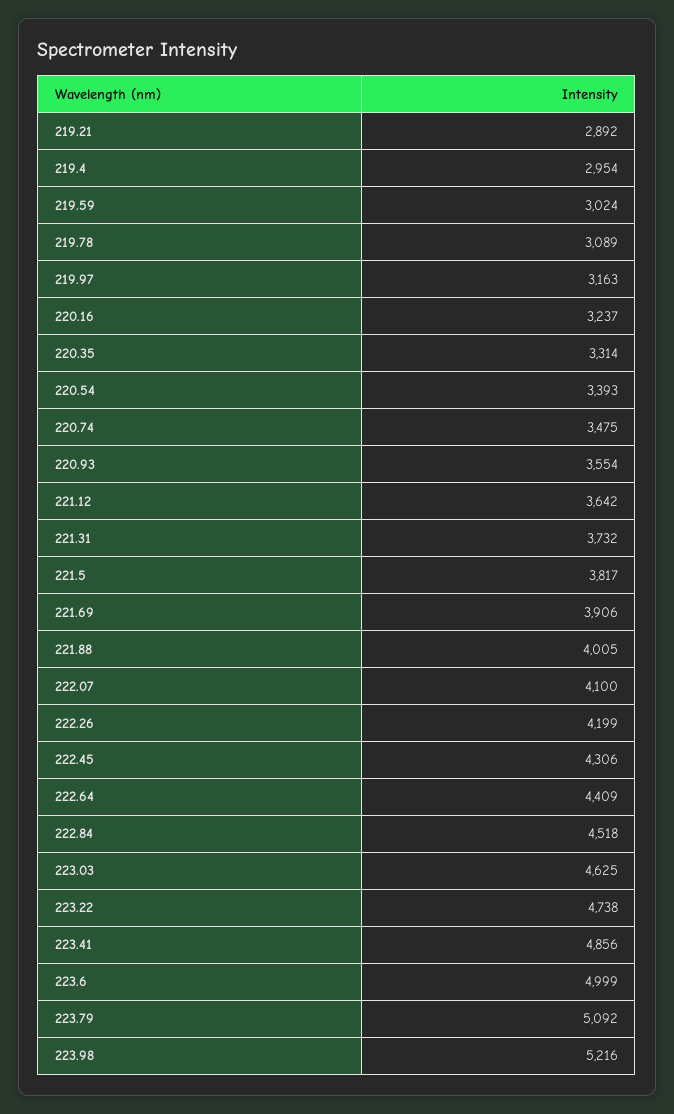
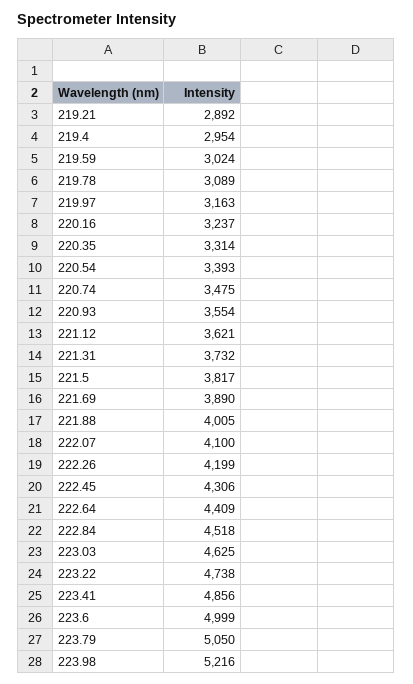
  {
    "219.21": 2892,
    "219.4": 2954,
    "219.59": 3024,
    "219.78": 3089,
    "219.97": 3163,
    "220.16": 3237,
    "220.35": 3314,
    "220.54": 3393,
    "220.74": 3475,
    "220.93": 3554,
-   "221.12": 3642,
+   "221.12": 3621,
    "221.31": 3732,
    "221.5": 3817,
-   "221.69": 3906,
+   "221.69": 3890,
    "221.88": 4005,
    "222.07": 4100,
    "222.26": 4199,
    "222.45": 4306,
    "222.64": 4409,
    "222.84": 4518,
    "223.03": 4625,
    "223.22": 4738,
    "223.41": 4856,
    "223.6": 4999,
-   "223.79": 5092,
+   "223.79": 5050,
    "223.98": 5216
  }

